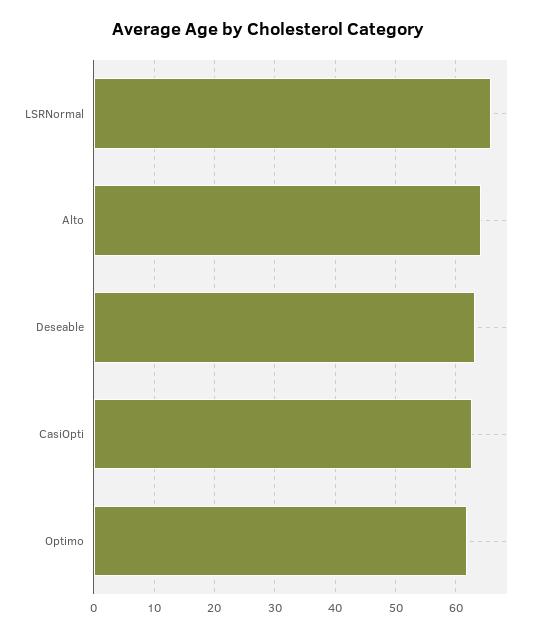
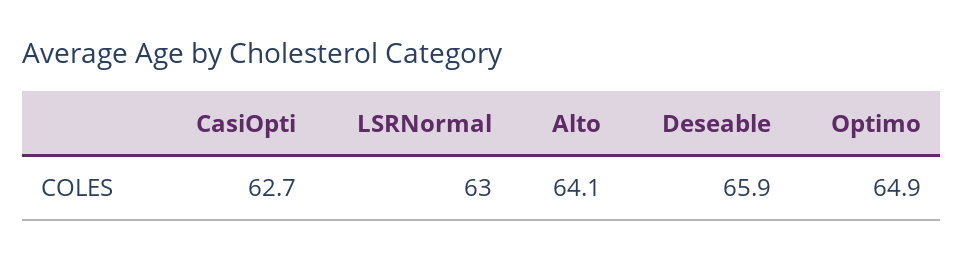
  {
-   "LSRNormal": 66,
+   "LSRNormal": 63,
    "Alto": 64.1,
-   "Deseable": 63,
+   "Deseable": 65.9,
    "CasiOpti": 62.7,
-   "Optimo": 62
+   "Optimo": 64.9
  }

